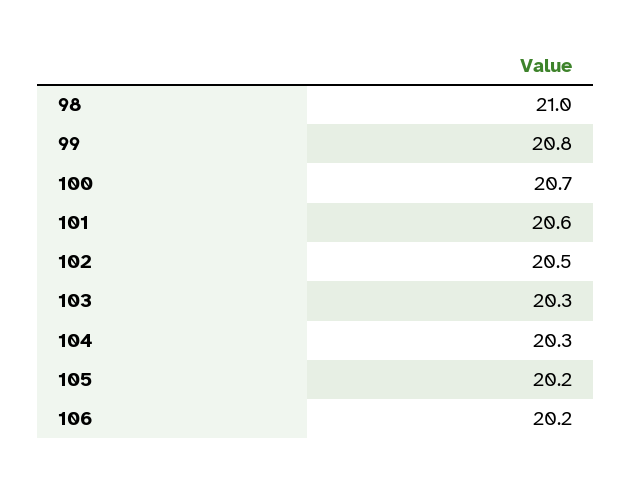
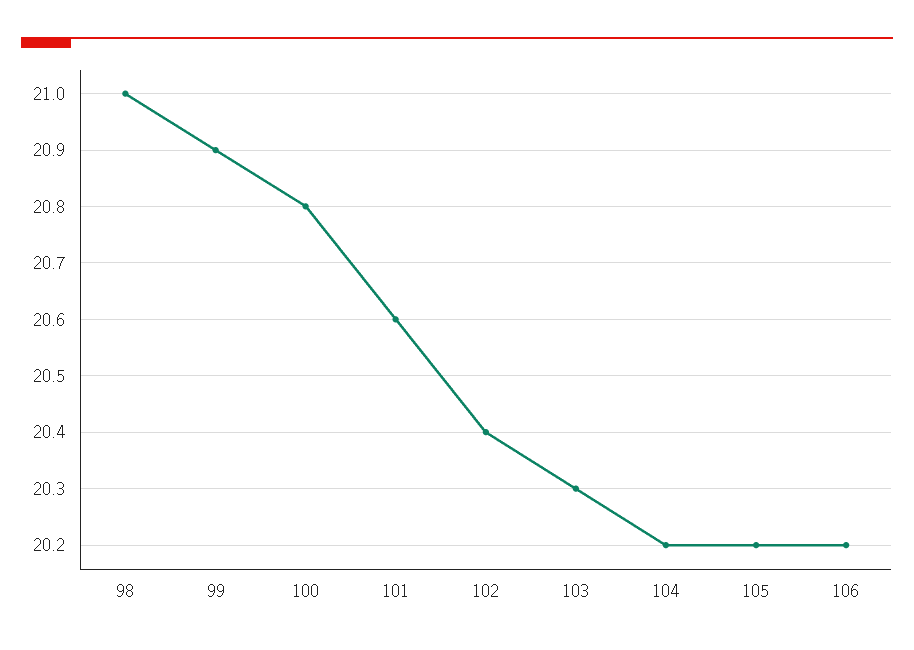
  {
    "98": 21,
-   "99": 20.8,
+   "99": 20.9,
-   "100": 20.7,
+   "100": 20.8,
    "101": 20.6,
-   "102": 20.5,
+   "102": 20.4,
    "103": 20.3,
-   "104": 20.3,
+   "104": 20.2,
    "105": 20.2,
    "106": 20.2
  }

